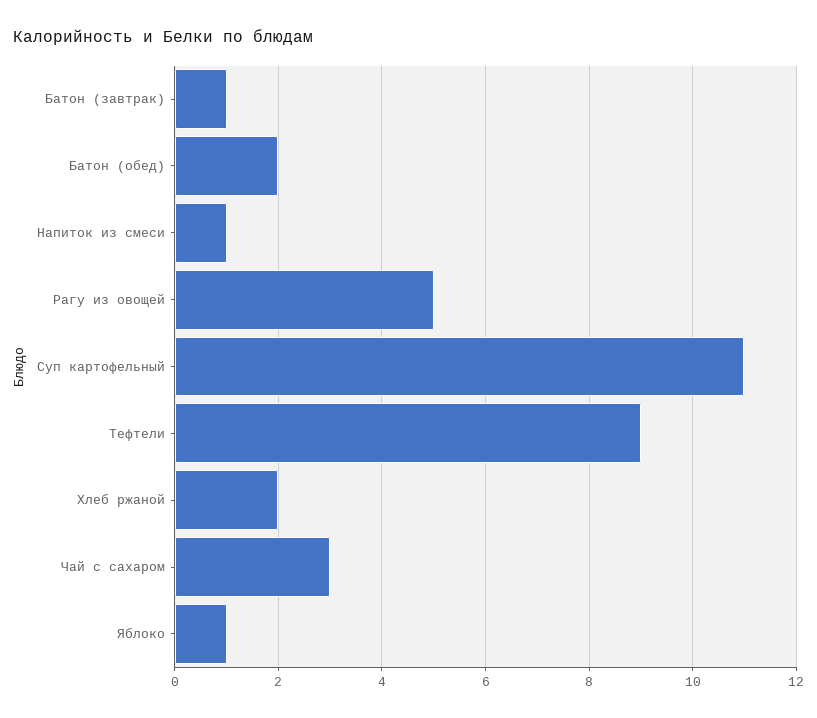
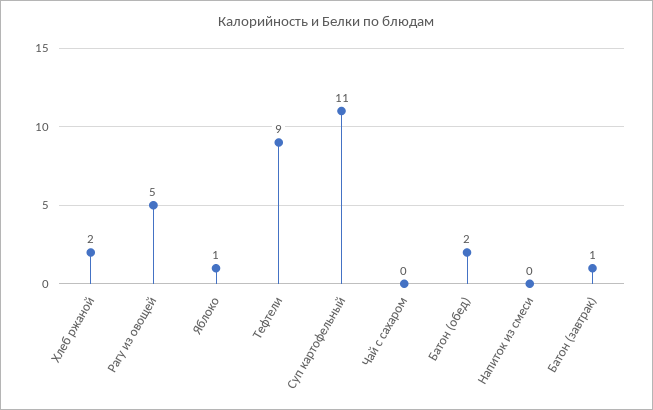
  {
    "Батон (завтрак)": 1,
    "Батон (обед)": 2,
-   "Напиток из смеси": 1,
+   "Напиток из смеси": 0,
    "Рагу из овощей": 5,
    "Суп картофельный": 11,
    "Тефтели": 9,
    "Хлеб ржаной": 2,
-   "Чай с сахаром": 3,
+   "Чай с сахаром": 0,
    "Яблоко": 1
  }

